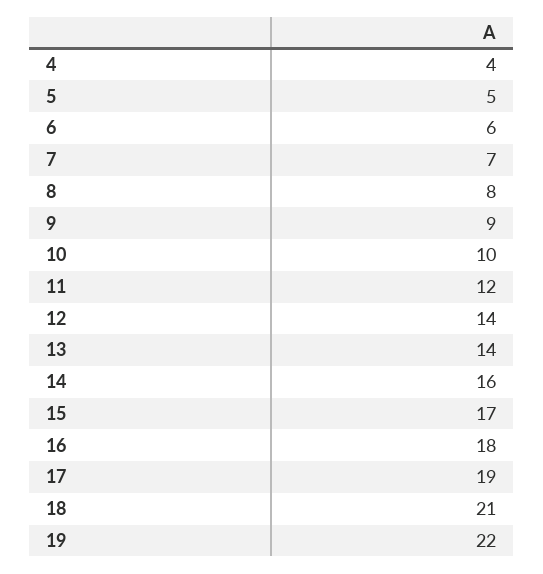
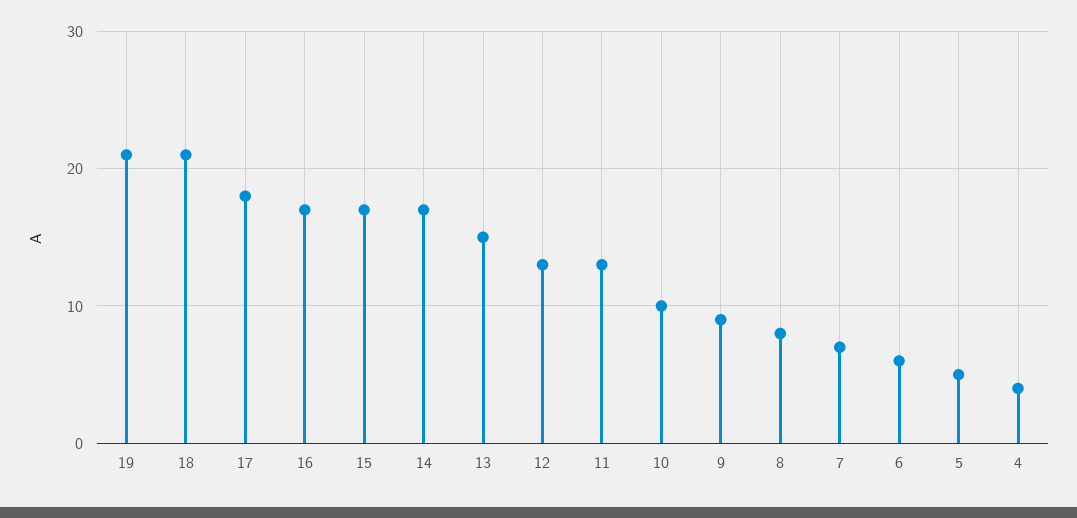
  {
    "4": 4,
    "5": 5,
    "6": 6,
    "7": 7,
    "8": 8,
    "9": 9,
    "10": 10,
-   "11": 12,
+   "11": 13,
-   "12": 14,
+   "12": 13,
-   "13": 14,
+   "13": 15,
-   "14": 16,
+   "14": 17,
    "15": 17,
-   "16": 18,
+   "16": 17,
-   "17": 19,
+   "17": 18,
    "18": 21,
-   "19": 22
+   "19": 21
  }

